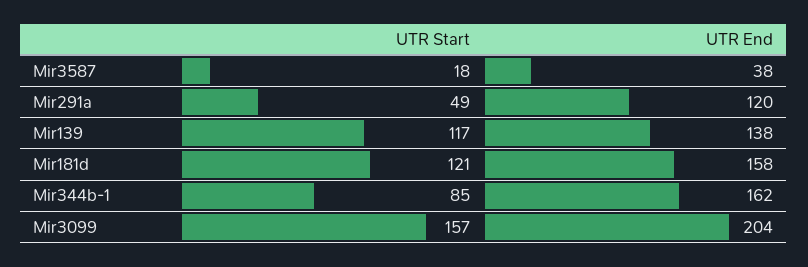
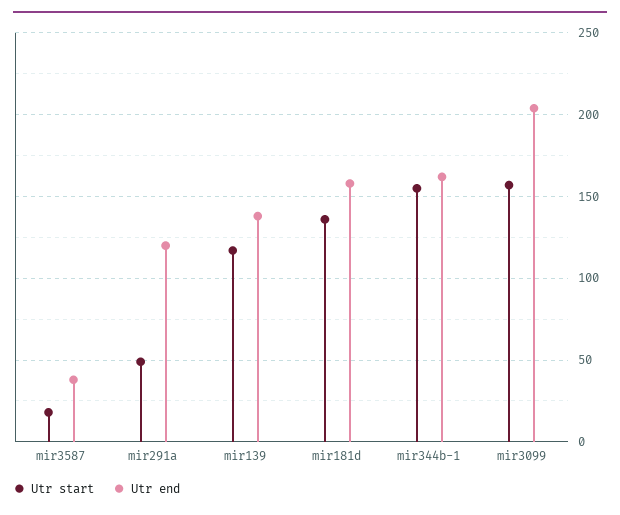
  {
    "UTR Start": {
      "Mir3587": 18,
      "Mir291a": 49,
      "Mir139": 117,
-     "Mir181d": 121,
+     "Mir181d": 135,
-     "Mir344b-1": 85,
+     "Mir344b-1": 155,
      "Mir3099": 157
    },
    "UTR End": {
      "Mir3587": 38,
      "Mir291a": 120,
      "Mir139": 138,
      "Mir181d": 158,
      "Mir344b-1": 162,
      "Mir3099": 204
    }
  }

